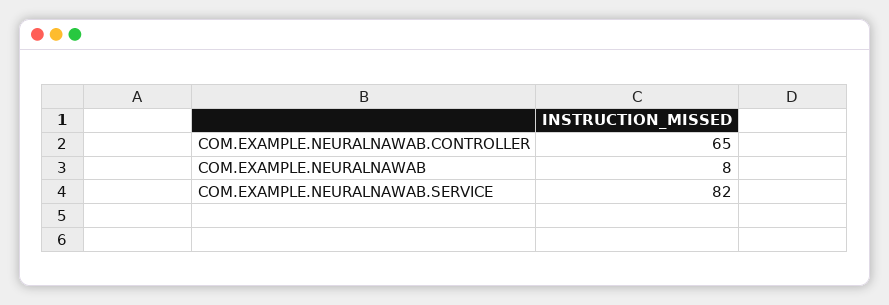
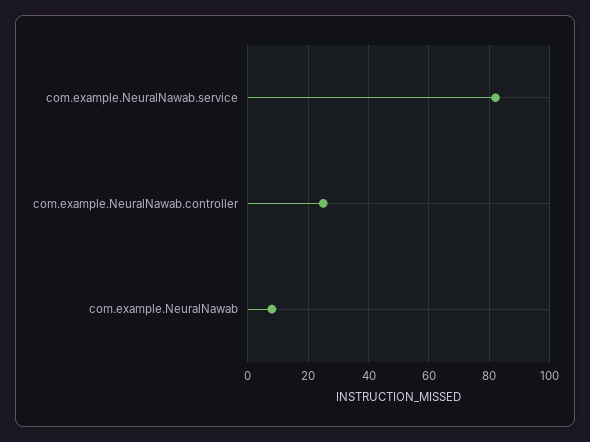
  {
-   "COM.EXAMPLE.NEURALNAWAB.CONTROLLER": 65,
+   "COM.EXAMPLE.NEURALNAWAB.CONTROLLER": 25,
    "COM.EXAMPLE.NEURALNAWAB": 8,
    "COM.EXAMPLE.NEURALNAWAB.SERVICE": 82
  }

